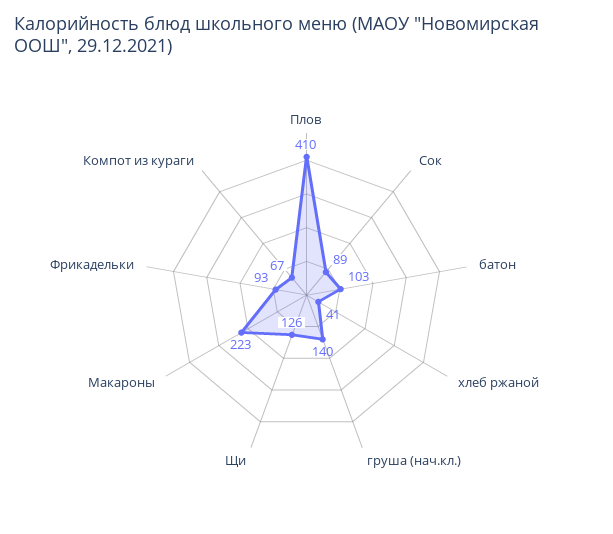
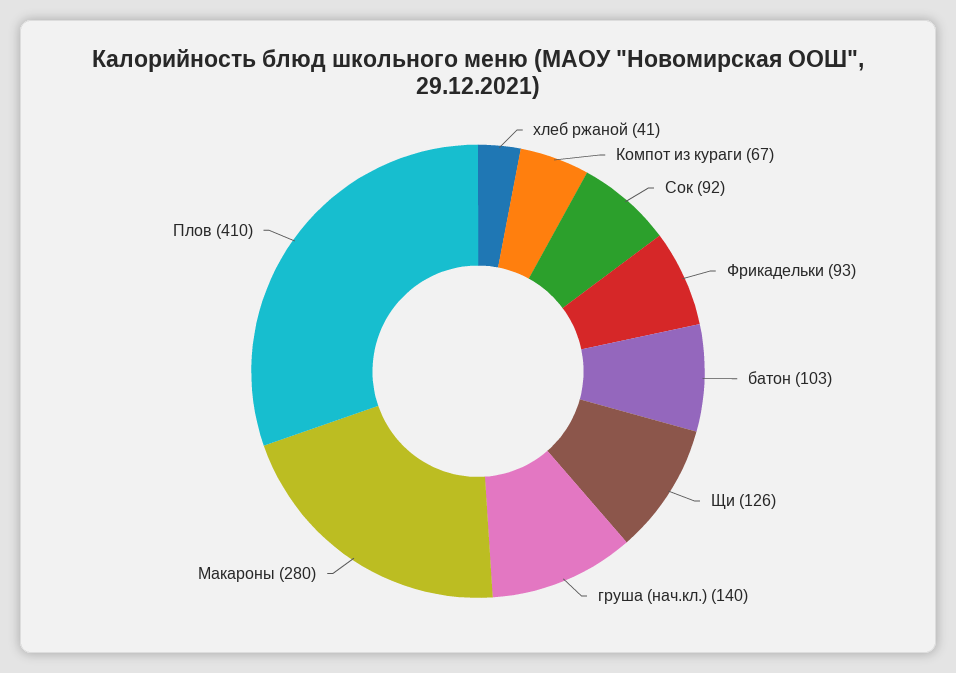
  {
    "Плов": 410,
-   "Сок": 89,
+   "Сок": 92,
    "батон": 103,
    "хлеб ржаной": 41,
    "груша (нач.кл.)": 140,
    "Щи": 126,
-   "Макароны": 223,
+   "Макароны": 280,
    "Фрикадельки": 93,
    "Компот из кураги": 67
  }

